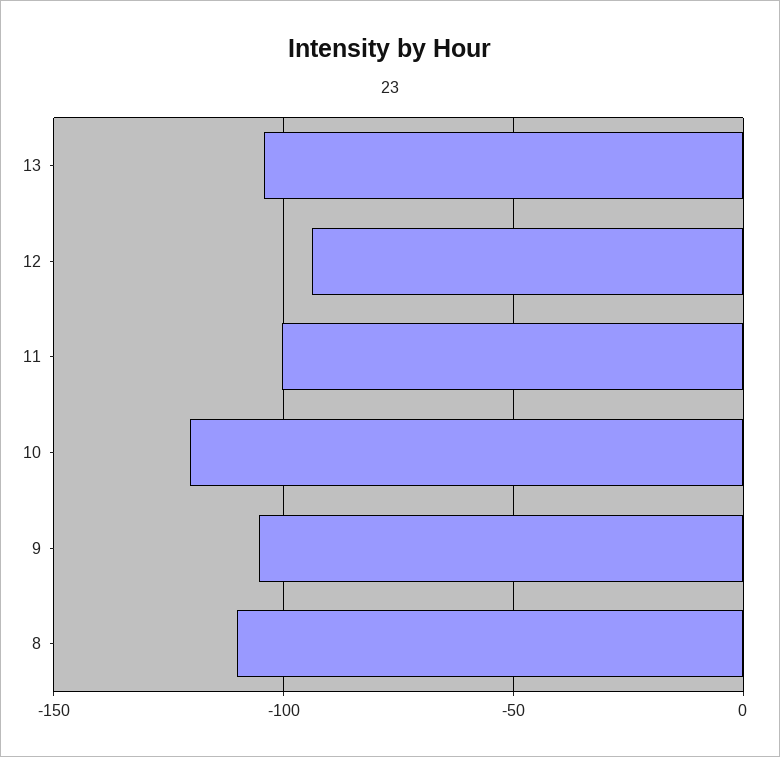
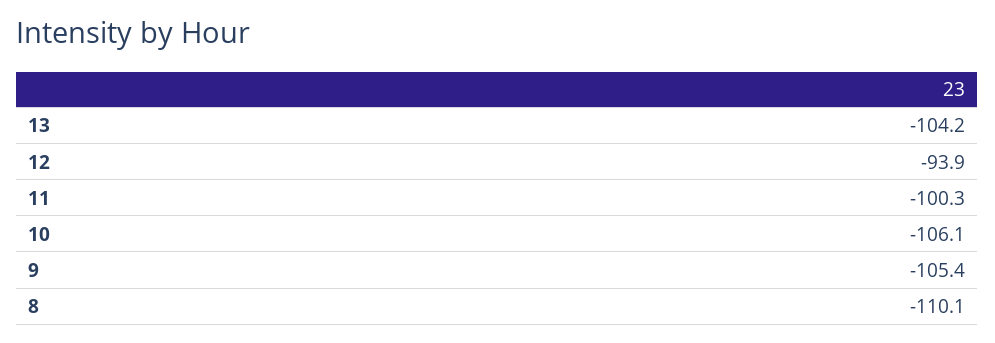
  {
    "13": -104.2,
    "12": -93.9,
    "11": -100.3,
-   "10": -120,
+   "10": -106.1,
    "9": -105.4,
    "8": -110.1
  }

